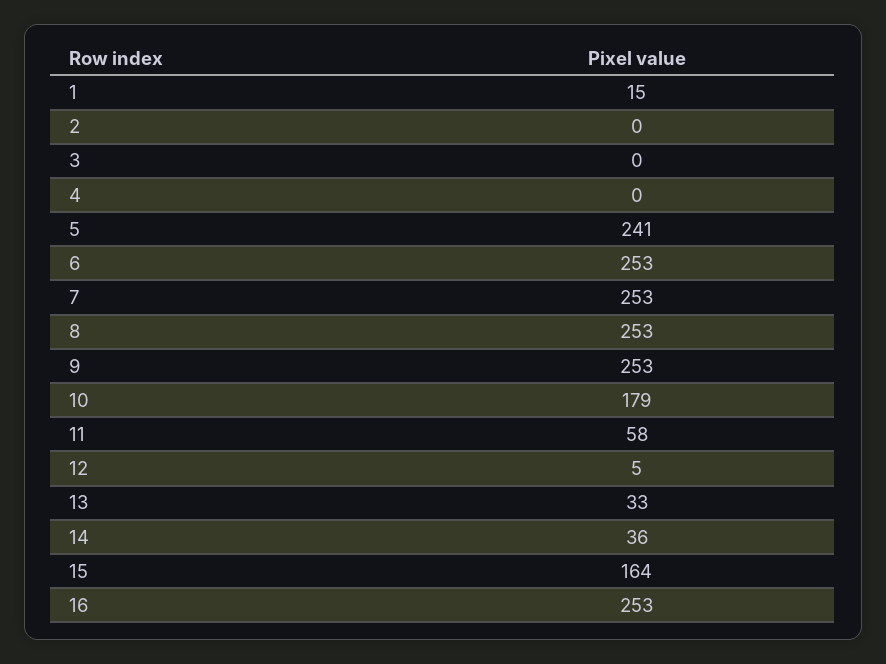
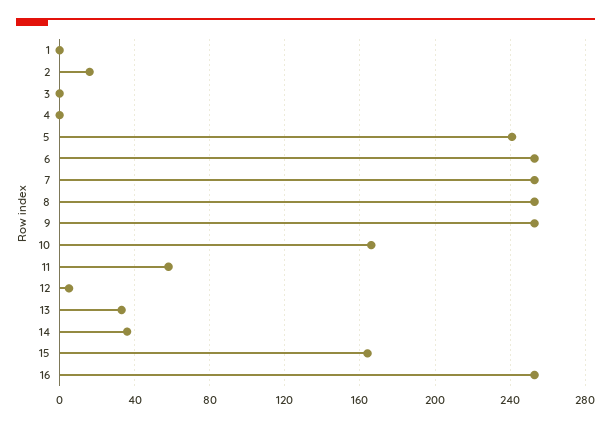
  {
-   "1": 15,
+   "1": 0,
-   "2": 0,
+   "2": 15,
    "3": 0,
    "4": 0,
    "5": 241,
    "6": 253,
    "7": 253,
    "8": 253,
    "9": 253,
-   "10": 179,
+   "10": 165,
    "11": 58,
    "12": 5,
    "13": 33,
    "14": 36,
    "15": 164,
    "16": 253
  }

